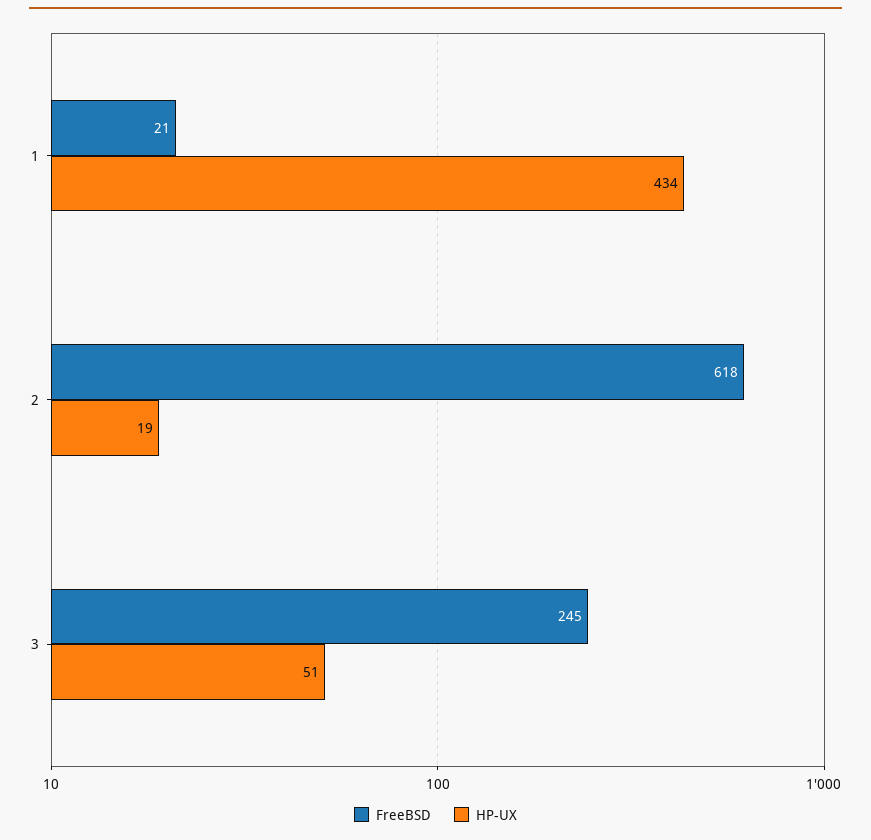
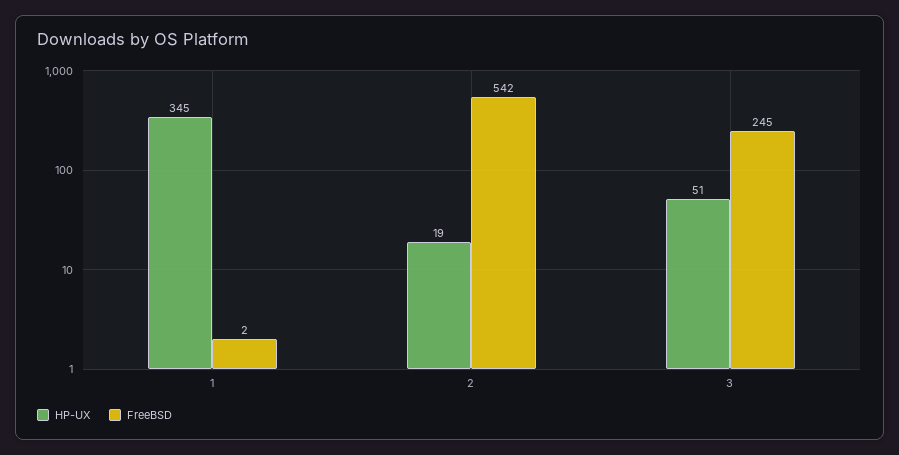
  {
    "FreeBSD": {
-     "1": 21,
+     "1": 2,
-     "2": 618,
+     "2": 542,
      "3": 245
    },
    "HP-UX": {
-     "1": 434,
+     "1": 345,
      "2": 19,
      "3": 51
    }
  }

